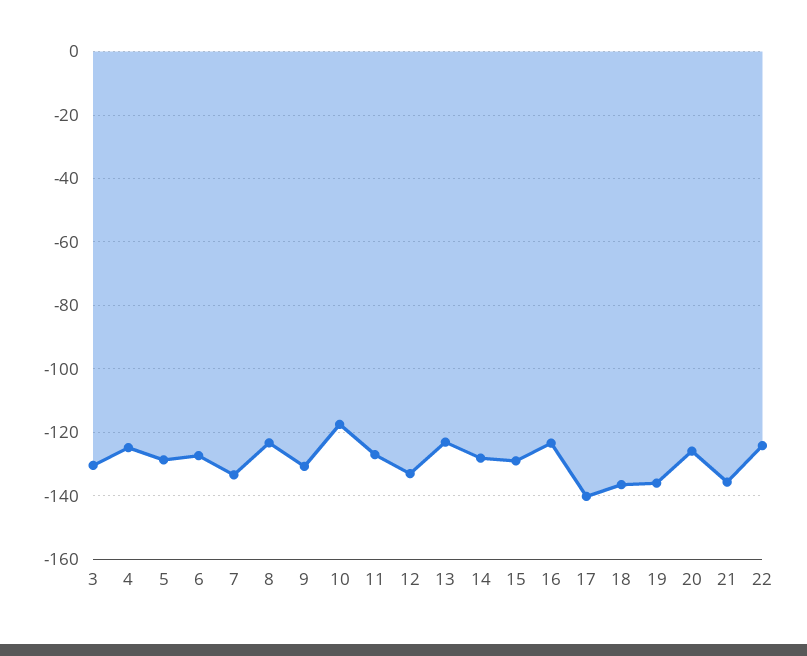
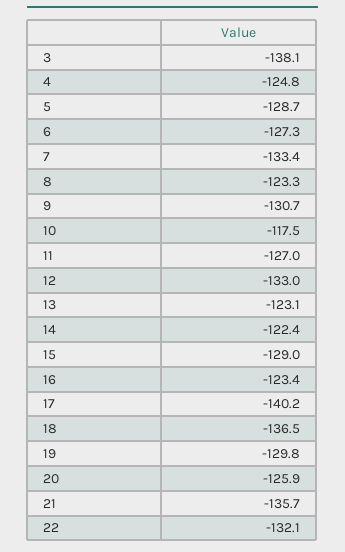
  {
-   "3": -130,
+   "3": -138.1,
    "4": -124.8,
    "5": -128.7,
    "6": -127.3,
    "7": -133.4,
    "8": -123.3,
    "9": -130.7,
    "10": -117.5,
    "11": -127,
    "12": -133,
    "13": -123.1,
-   "14": -128,
+   "14": -122.4,
    "15": -129,
    "16": -123.4,
    "17": -140.2,
    "18": -136.5,
-   "19": -136,
+   "19": -129.8,
    "20": -125.9,
    "21": -135.7,
-   "22": -124
+   "22": -132.1
  }

